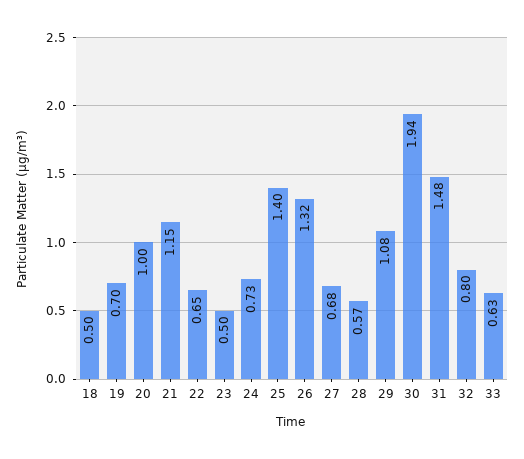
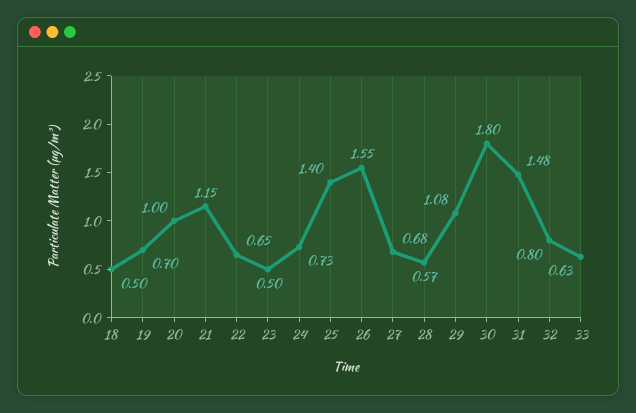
  {
    "18": 0.5,
    "19": 0.7,
    "20": 1,
    "21": 1.15,
    "22": 0.65,
    "23": 0.5,
    "24": 0.73,
    "25": 1.4,
-   "26": 1.32,
+   "26": 1.55,
    "27": 0.68,
    "28": 0.57,
    "29": 1.08,
-   "30": 1.94,
+   "30": 1.8,
    "31": 1.48,
    "32": 0.8,
    "33": 0.63
  }

